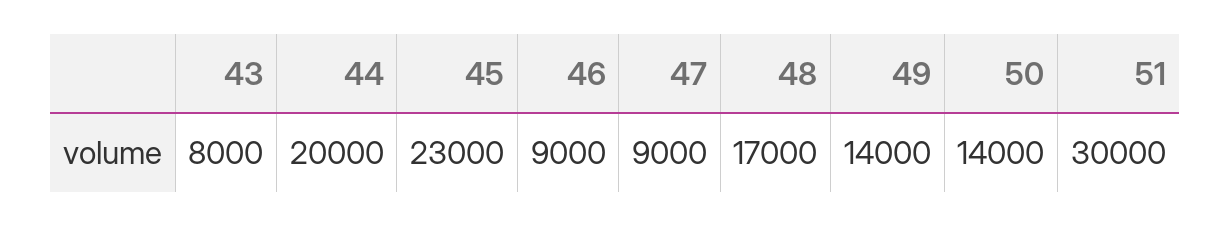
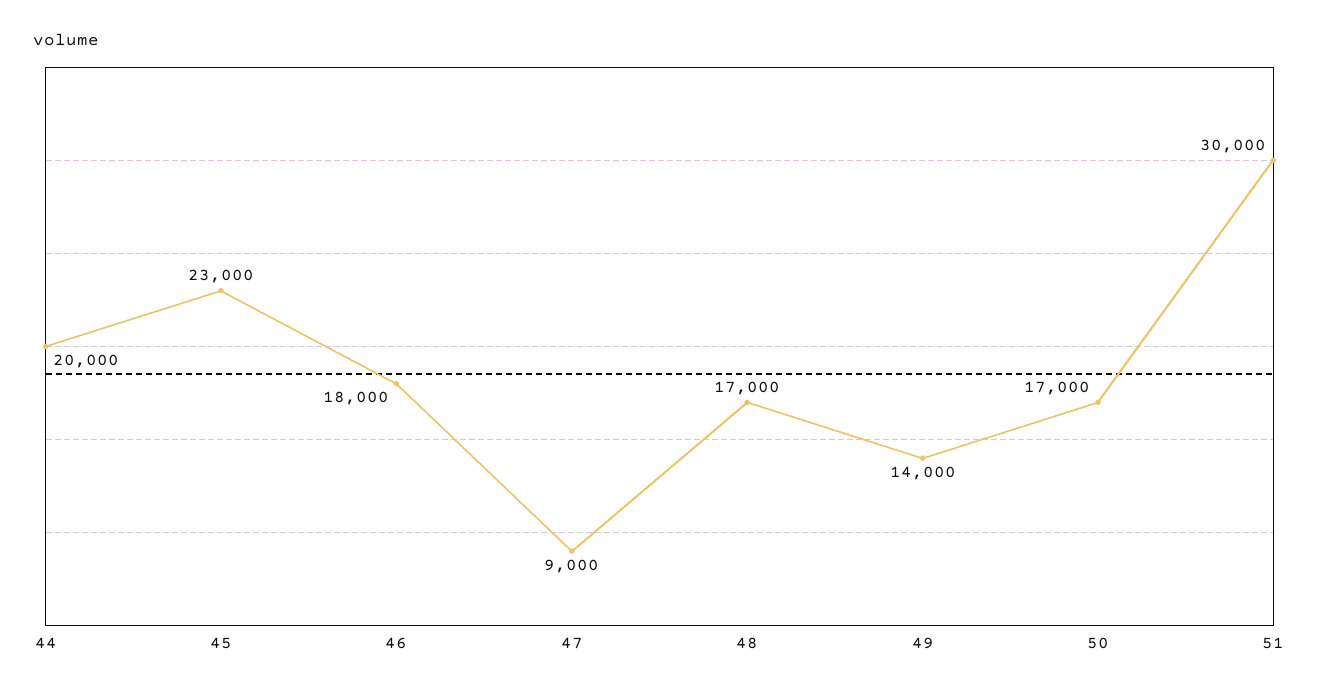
  {
-   "43": 8000,
    "44": 20000,
    "45": 23000,
-   "46": 9000,
+   "46": 18000,
    "47": 9000,
    "48": 17000,
    "49": 14000,
-   "50": 14000,
+   "50": 17000,
    "51": 30000
  }

